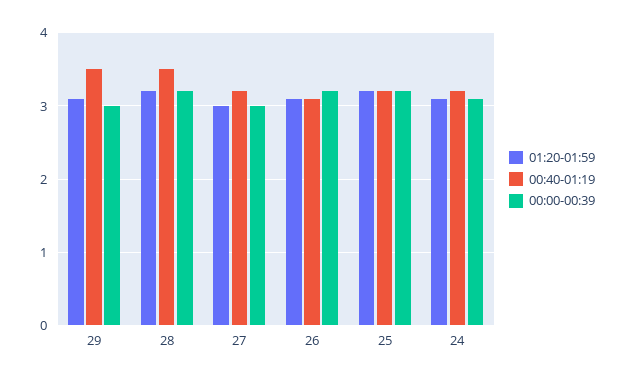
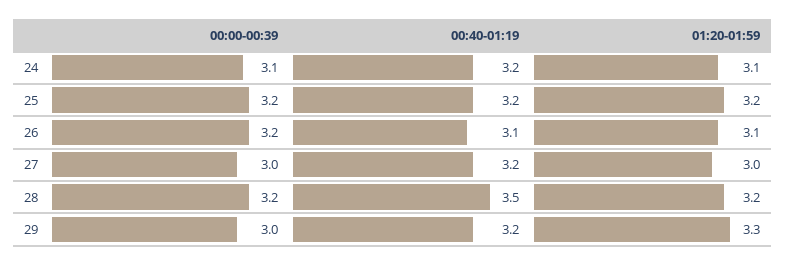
  {
    "01:20-01:59": {
-     "29": 3.1,
+     "29": 3.3,
      "28": 3.2,
      "27": 3,
      "26": 3.1,
      "25": 3.2,
      "24": 3.1
    },
    "00:40-01:19": {
-     "29": 3.5,
+     "29": 3.2,
      "28": 3.5,
      "27": 3.2,
      "26": 3.1,
      "25": 3.2,
      "24": 3.2
    },
    "00:00-00:39": {
      "29": 3,
      "28": 3.2,
      "27": 3,
      "26": 3.2,
      "25": 3.2,
      "24": 3.1
    }
  }

